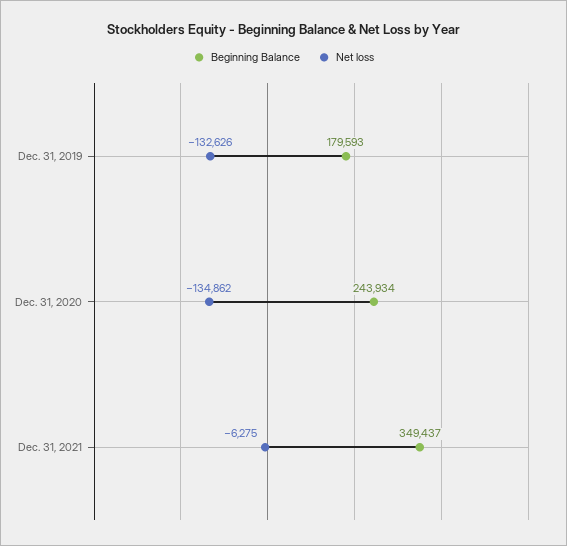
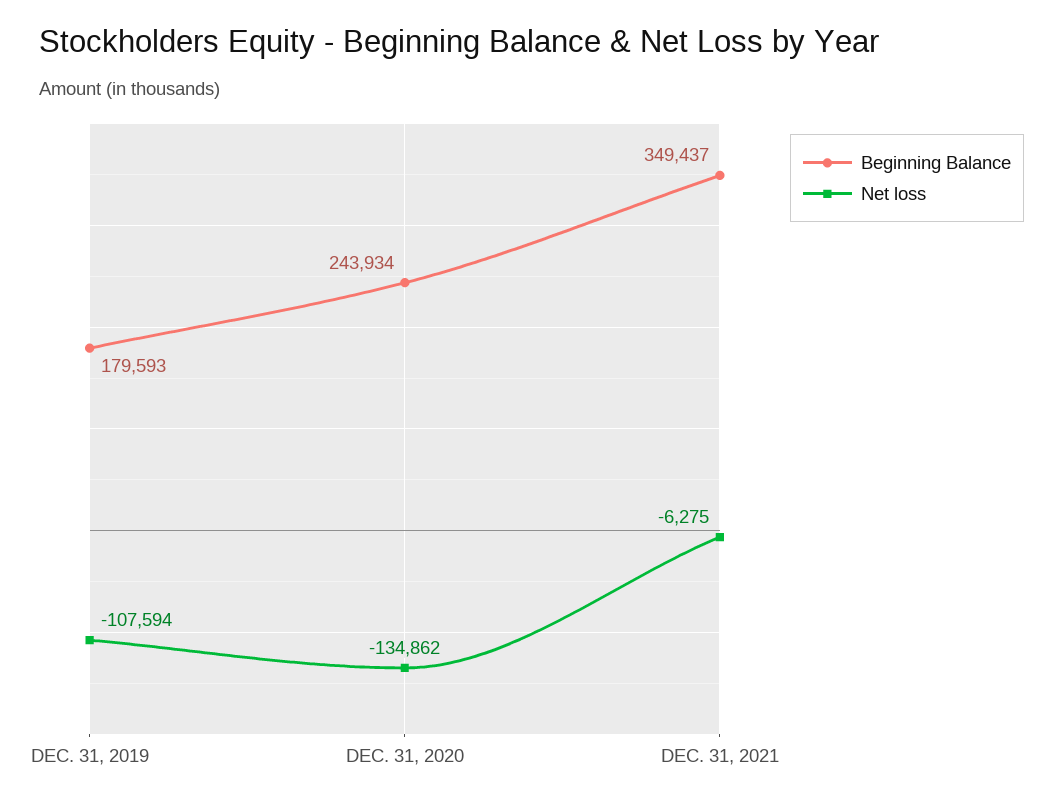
  {
    "Beginning Balance": {
      "Dec. 31, 2019": 179593,
      "Dec. 31, 2020": 243934,
      "Dec. 31, 2021": 349437
    },
    "Net loss": {
-     "Dec. 31, 2019": -132626,
+     "Dec. 31, 2019": -107594,
      "Dec. 31, 2020": -134862,
      "Dec. 31, 2021": -6275
    }
  }

